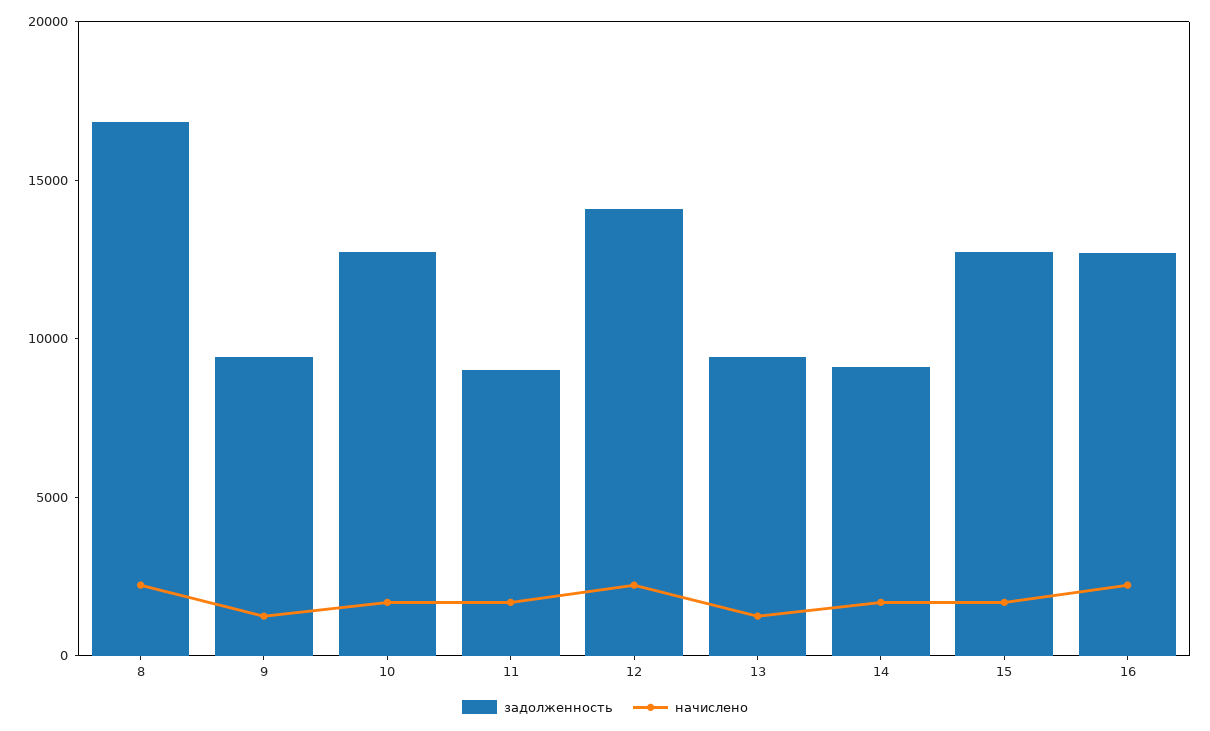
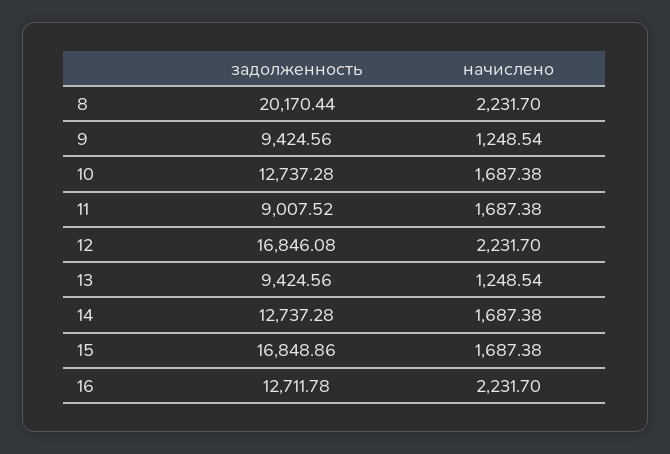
  {
    "задолженность": {
-     "8": 17000,
+     "8": 20170.44,
      "9": 9424.56,
      "10": 12737.28,
      "11": 9007.52,
-     "12": 14000,
+     "12": 16846.08,
      "13": 9424.56,
-     "14": 9000,
+     "14": 12737.28,
-     "15": 13000,
+     "15": 16848.86,
      "16": 12711.78
    },
    "начислено": {
      "8": 2231.7,
      "9": 1248.54,
      "10": 1687.38,
      "11": 1687.38,
      "12": 2231.7,
      "13": 1248.54,
      "14": 1687.38,
      "15": 1687.38,
      "16": 2231.7
    }
  }

